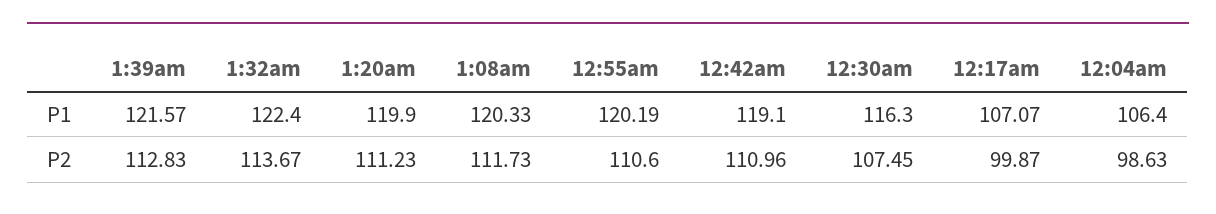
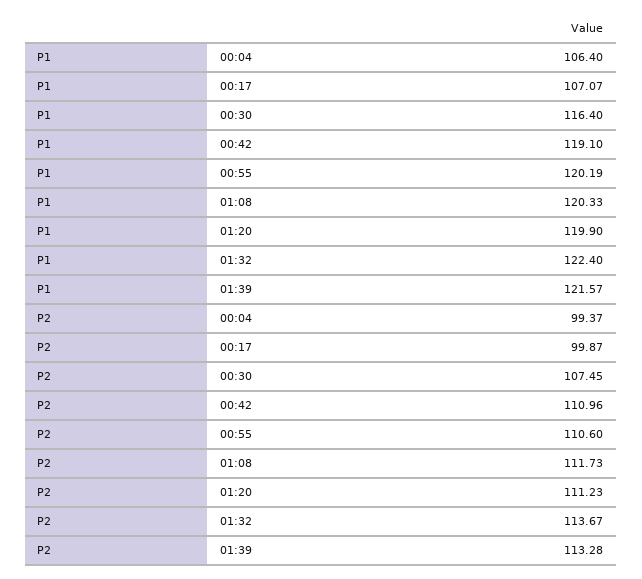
  {
    "1:39am": {
      "P1": 121.57,
-     "P2": 112.83
+     "P2": 113.28
    },
    "1:32am": {
      "P1": 122.4,
      "P2": 113.67
    },
    "1:20am": {
      "P1": 119.9,
      "P2": 111.23
    },
    "1:08am": {
      "P1": 120.33,
      "P2": 111.73
    },
    "12:55am": {
      "P1": 120.19,
      "P2": 110.6
    },
    "12:42am": {
      "P1": 119.1,
      "P2": 110.96
    },
    "12:30am": {
-     "P1": 116.3,
+     "P1": 116.4,
      "P2": 107.45
    },
    "12:17am": {
      "P1": 107.07,
      "P2": 99.87
    },
    "12:04am": {
      "P1": 106.4,
-     "P2": 98.63
+     "P2": 99.37
    }
  }

